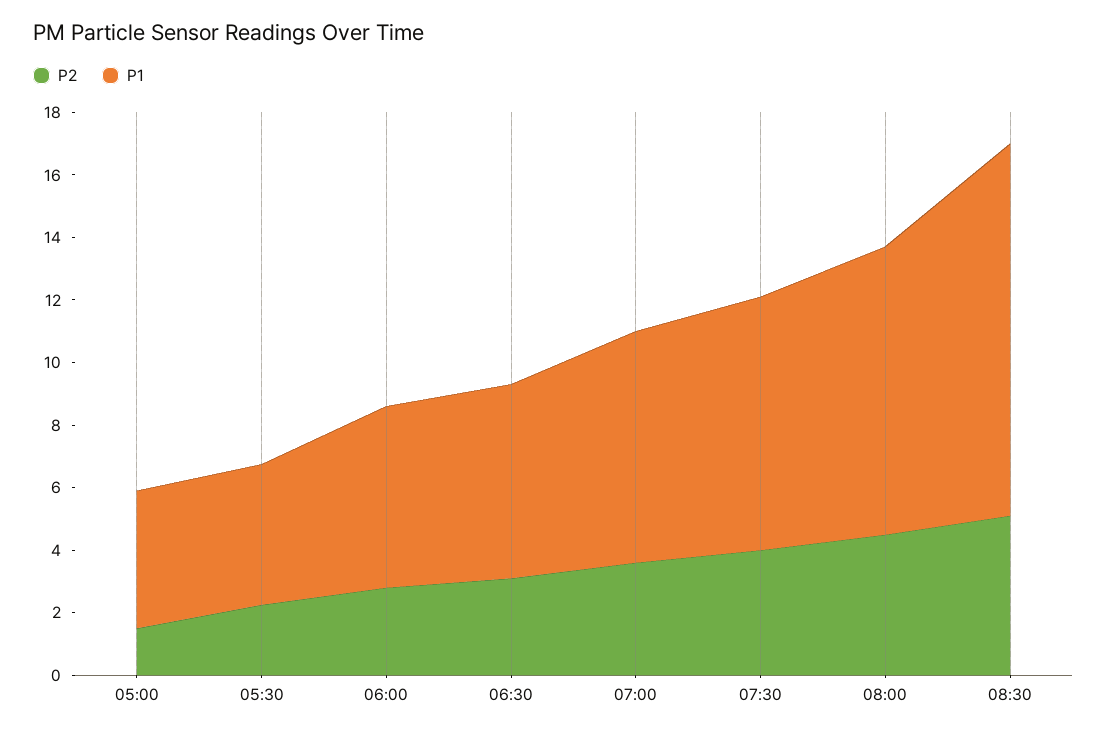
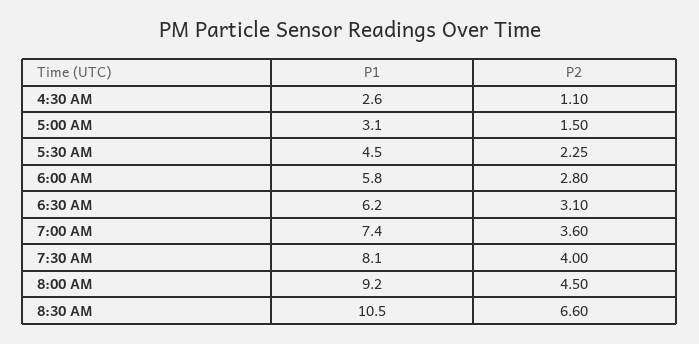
  {
    "P2": {
      "05:00": 1.5,
      "05:30": 2.25,
      "06:00": 2.8,
      "06:30": 3.1,
      "07:00": 3.6,
      "07:30": 4,
      "08:00": 4.5,
-     "08:30": 5
+     "08:30": 6.6,
+     "4:30 AM": 1.1
    },
    "P1": {
-     "05:00": 4.5,
+     "05:00": 3.1,
      "05:30": 4.5,
      "06:00": 5.8,
      "06:30": 6.2,
      "07:00": 7.4,
      "07:30": 8.1,
      "08:00": 9.2,
-     "08:30": 12
+     "08:30": 10.5,
+     "4:30 AM": 2.6
    }
  }

